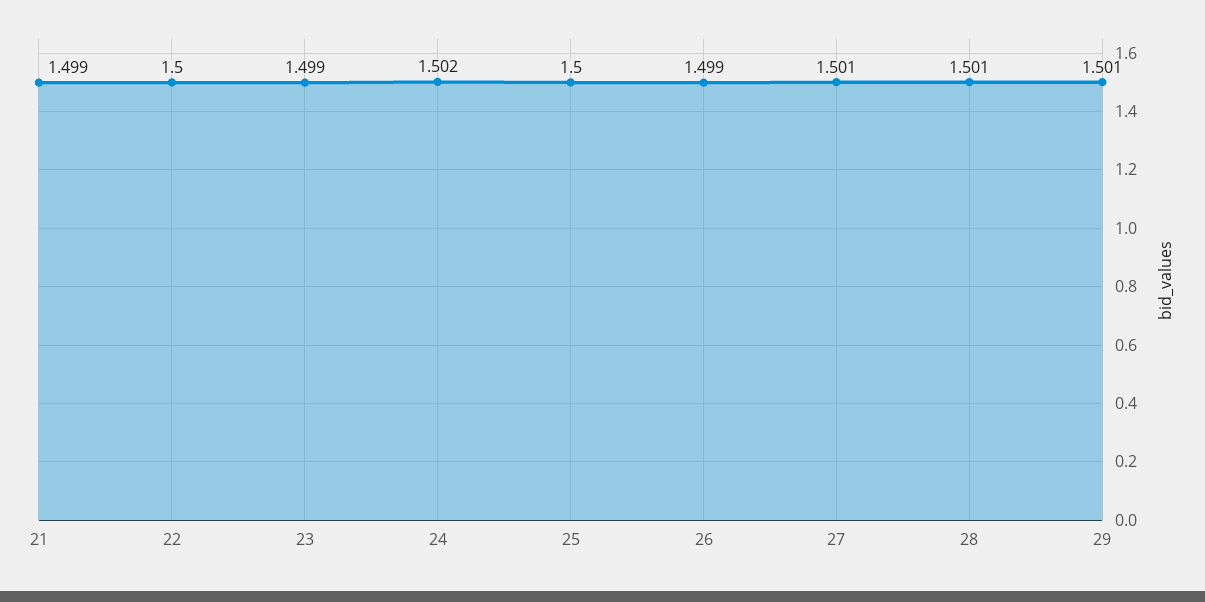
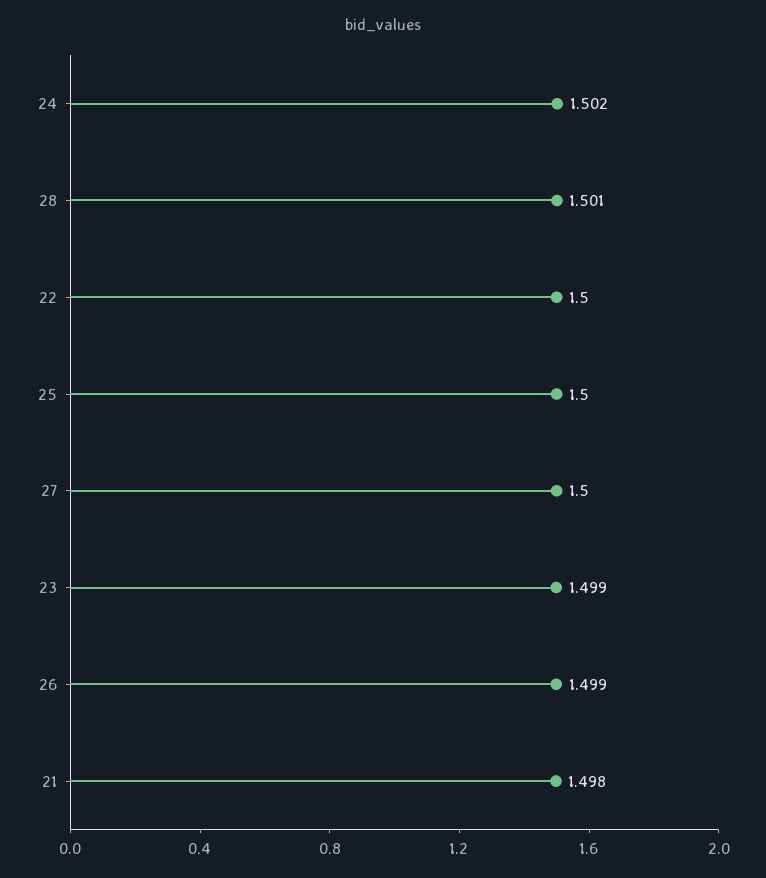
  {
-   "21": 1.499,
+   "21": 1.498,
    "22": 1.5,
    "23": 1.499,
    "24": 1.502,
    "25": 1.5,
    "26": 1.499,
-   "27": 1.501,
+   "27": 1.5,
-   "28": 1.501,
+   "28": 1.501
-   "29": 1.501
  }

